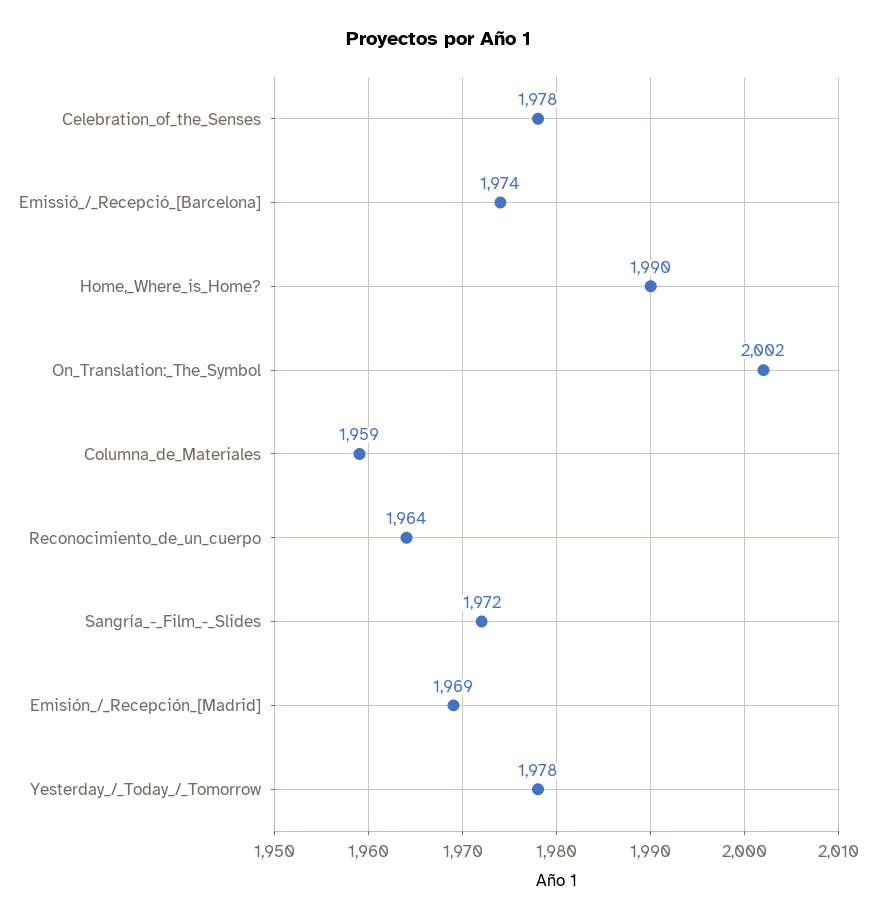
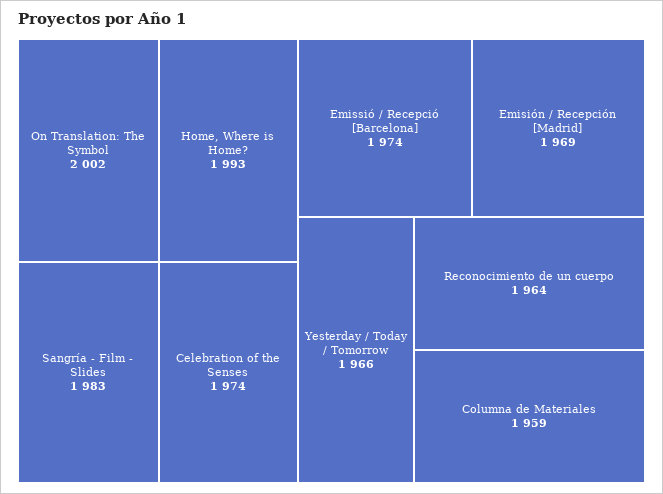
  {
-   "Celebration_of_the_Senses": 1978,
+   "Celebration_of_the_Senses": 1974,
    "Emissió_/_Recepció_[Barcelona]": 1974,
-   "Home,_Where_is_Home?": 1990,
+   "Home,_Where_is_Home?": 1993,
    "On_Translation:_The_Symbol": 2002,
    "Columna_de_Materiales": 1959,
    "Reconocimiento_de_un_cuerpo": 1964,
-   "Sangría_-_Film_-_Slides": 1972,
+   "Sangría_-_Film_-_Slides": 1983,
    "Emisión_/_Recepción_[Madrid]": 1969,
-   "Yesterday_/_Today_/_Tomorrow": 1978
+   "Yesterday_/_Today_/_Tomorrow": 1966
  }

